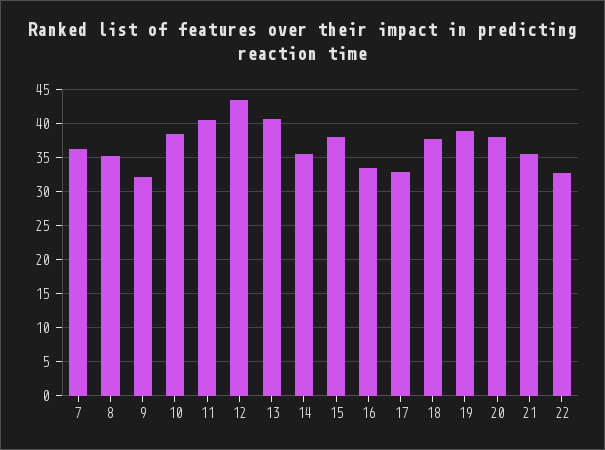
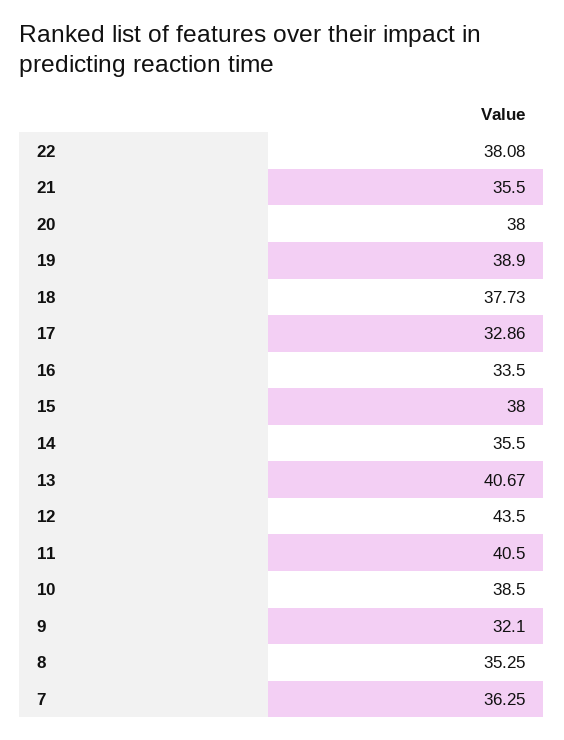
  {
    "7": 36.25,
    "8": 35.25,
    "9": 32.1,
    "10": 38.5,
    "11": 40.5,
    "12": 43.5,
    "13": 40.67,
    "14": 35.5,
    "15": 38,
    "16": 33.5,
    "17": 32.86,
    "18": 37.73,
    "19": 38.9,
    "20": 38,
    "21": 35.5,
-   "22": 33
+   "22": 38.08
  }

